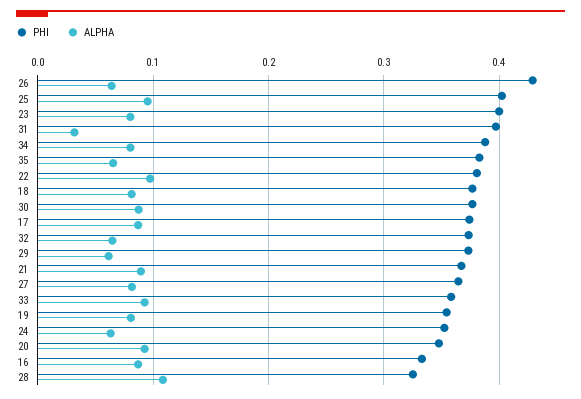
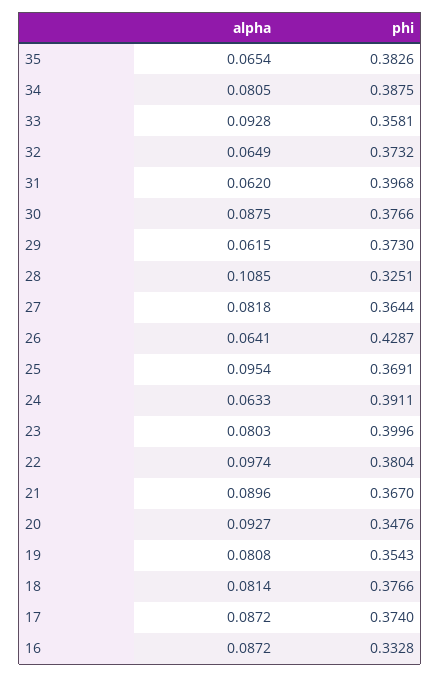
  {
    "PHI": {
      "26": 0.4287,
-     "25": 0.4,
+     "25": 0.3691,
      "23": 0.3996,
      "31": 0.3968,
      "34": 0.3875,
      "35": 0.3826,
      "22": 0.3804,
      "18": 0.3766,
      "30": 0.3766,
      "17": 0.374,
      "32": 0.3732,
      "29": 0.373,
      "21": 0.367,
      "27": 0.3644,
      "33": 0.3581,
      "19": 0.3543,
-     "24": 0.35,
+     "24": 0.3911,
      "20": 0.3476,
      "16": 0.3328,
      "28": 0.3251
    },
    "ALPHA": {
      "26": 0.0641,
      "25": 0.0954,
      "23": 0.0803,
-     "31": 0.03,
+     "31": 0.062,
      "34": 0.0805,
      "35": 0.0654,
      "22": 0.0974,
      "18": 0.0814,
      "30": 0.0875,
      "17": 0.0872,
      "32": 0.0649,
      "29": 0.0615,
      "21": 0.0896,
      "27": 0.0818,
      "33": 0.0928,
      "19": 0.0808,
      "24": 0.0633,
      "20": 0.0927,
      "16": 0.0872,
      "28": 0.1085
    }
  }

